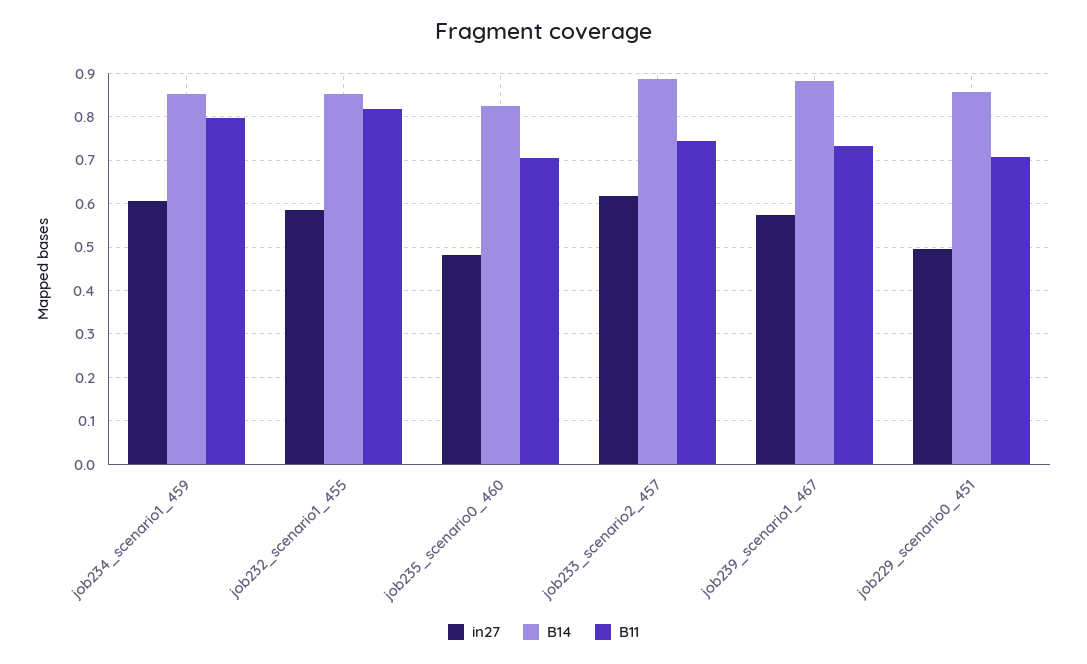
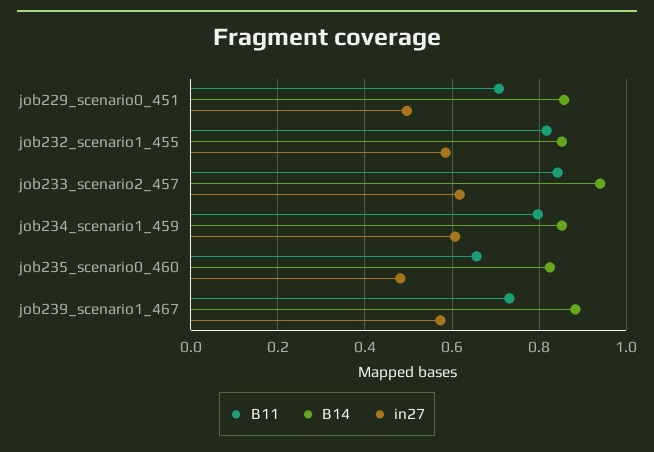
  {
    "in27": {
      "job234_scenario1_459": 0.6,
      "job232_scenario1_455": 0.58,
      "job235_scenario0_460": 0.48,
      "job233_scenario2_457": 0.62,
      "job239_scenario1_467": 0.58,
      "job229_scenario0_451": 0.5
    },
    "B14": {
      "job234_scenario1_459": 0.86,
      "job232_scenario1_455": 0.86,
      "job235_scenario0_460": 0.82,
-     "job233_scenario2_457": 0.88,
+     "job233_scenario2_457": 0.94,
      "job239_scenario1_467": 0.88,
      "job229_scenario0_451": 0.86
    },
    "B11": {
      "job234_scenario1_459": 0.8,
      "job232_scenario1_455": 0.82,
-     "job235_scenario0_460": 0.7,
+     "job235_scenario0_460": 0.66,
-     "job233_scenario2_457": 0.74,
+     "job233_scenario2_457": 0.84,
      "job239_scenario1_467": 0.74,
      "job229_scenario0_451": 0.7
    }
  }

